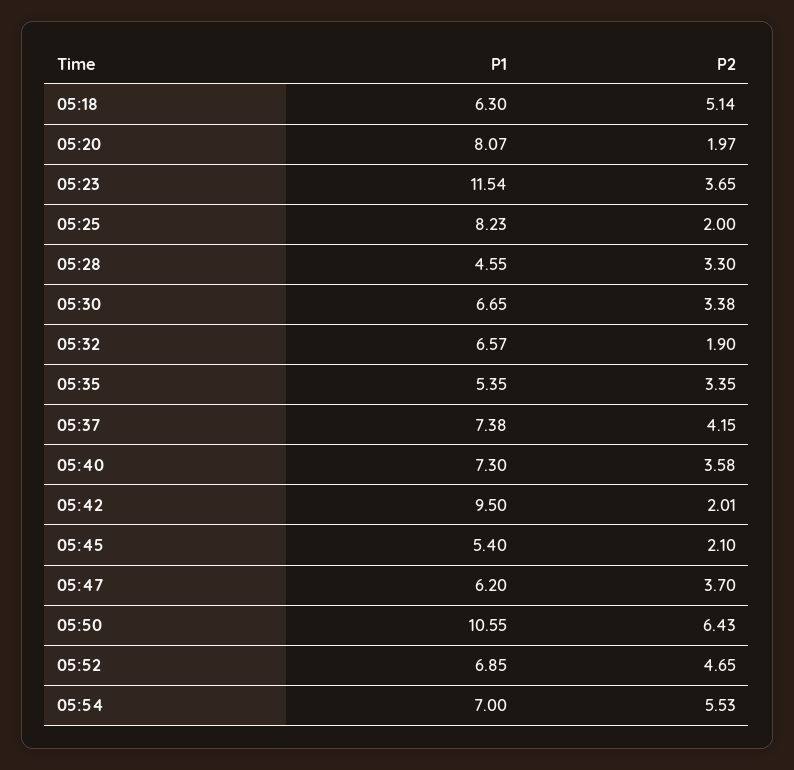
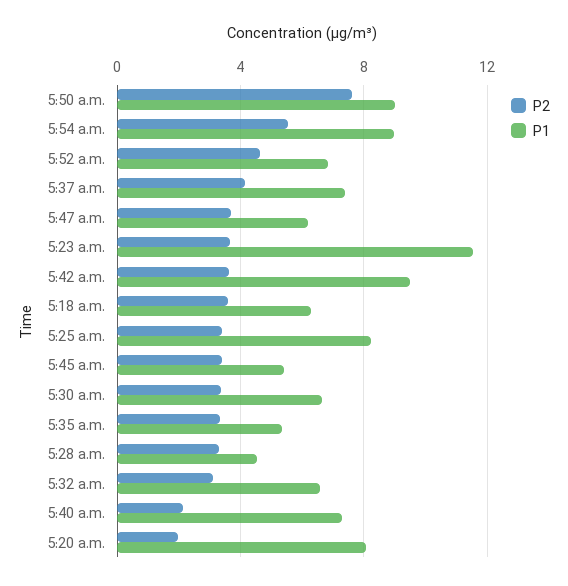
  {
    "P1": {
      "05:18": 6.3,
      "05:20": 8.07,
      "05:23": 11.54,
      "05:25": 8.23,
      "05:28": 4.55,
      "05:30": 6.65,
      "05:32": 6.57,
      "05:35": 5.35,
      "05:37": 7.38,
      "05:40": 7.3,
      "05:42": 9.5,
      "05:45": 5.4,
      "05:47": 6.2,
-     "05:50": 10.55,
+     "05:50": 9,
      "05:52": 6.85,
-     "05:54": 7
+     "05:54": 9
    },
    "P2": {
-     "05:18": 5.14,
+     "05:18": 3.5,
      "05:20": 1.97,
      "05:23": 3.65,
-     "05:25": 2,
+     "05:25": 3.5,
      "05:28": 3.3,
      "05:30": 3.38,
-     "05:32": 1.9,
+     "05:32": 3,
      "05:35": 3.35,
      "05:37": 4.15,
-     "05:40": 3.58,
+     "05:40": 2,
-     "05:42": 2.01,
+     "05:42": 3.5,
-     "05:45": 2.1,
+     "05:45": 3.5,
      "05:47": 3.7,
-     "05:50": 6.43,
+     "05:50": 7.5,
      "05:52": 4.65,
      "05:54": 5.53
    }
  }

